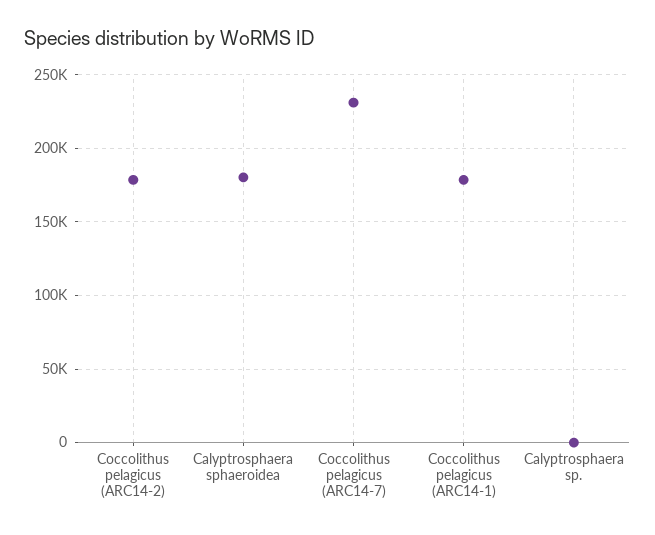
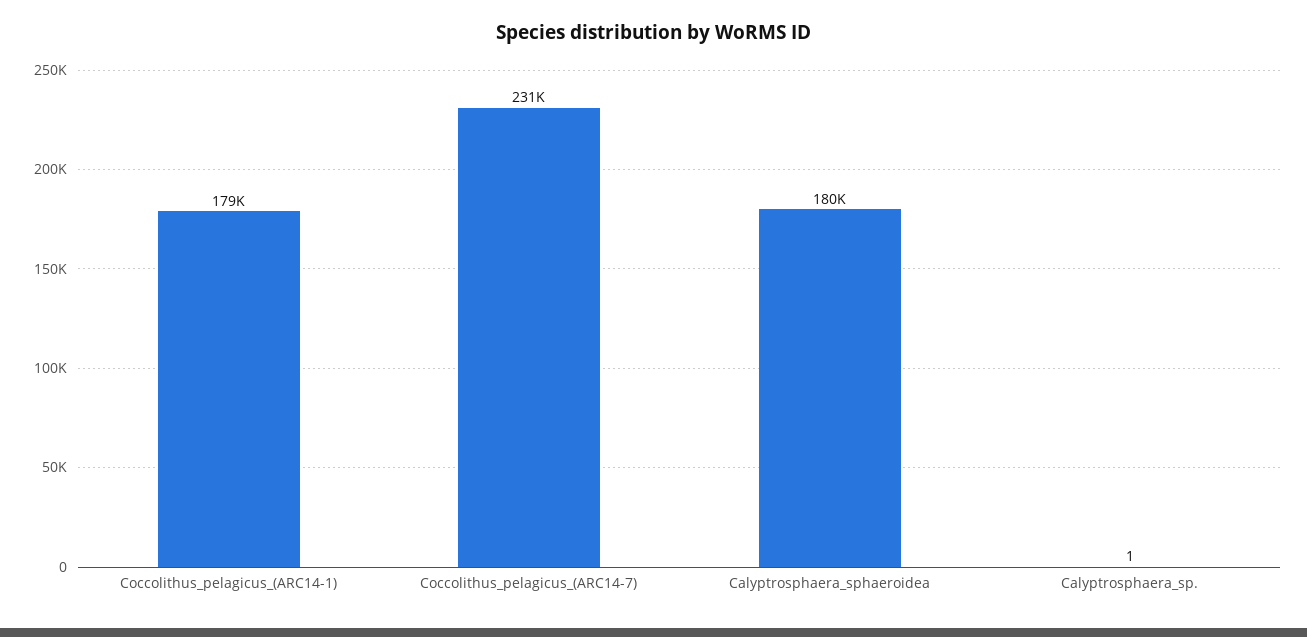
  {
-   "Coccolithus pelagicus (ARC14-2)": 180000,
    "Calyptrosphaera sphaeroidea": 180000,
    "Coccolithus pelagicus (ARC14-7)": 231000,
    "Coccolithus pelagicus (ARC14-1)": 179000,
    "Calyptrosphaera sp.": 1
  }

